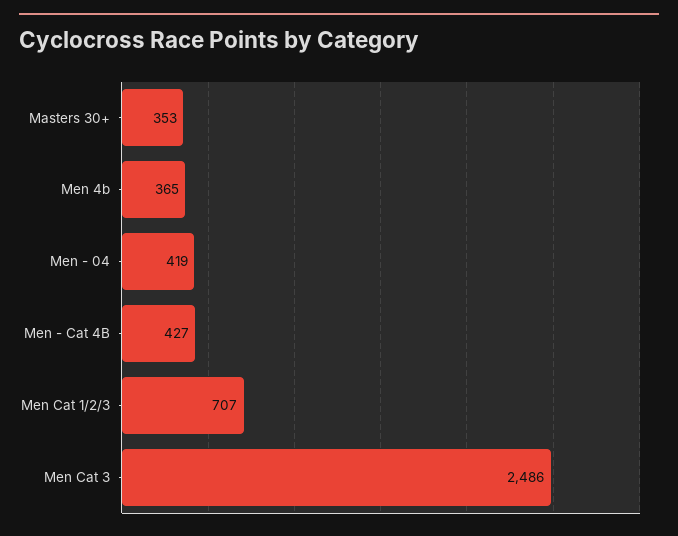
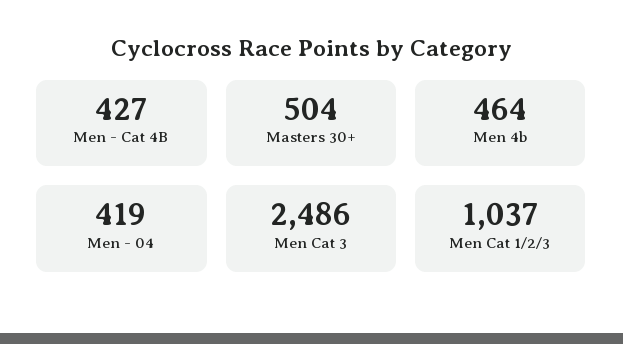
  {
-   "Masters 30+": 353,
+   "Masters 30+": 504,
-   "Men 4b": 365,
+   "Men 4b": 464,
    "Men - 04": 419,
    "Men - Cat 4B": 427,
-   "Men Cat 1/2/3": 707,
+   "Men Cat 1/2/3": 1037,
    "Men Cat 3": 2486
  }

